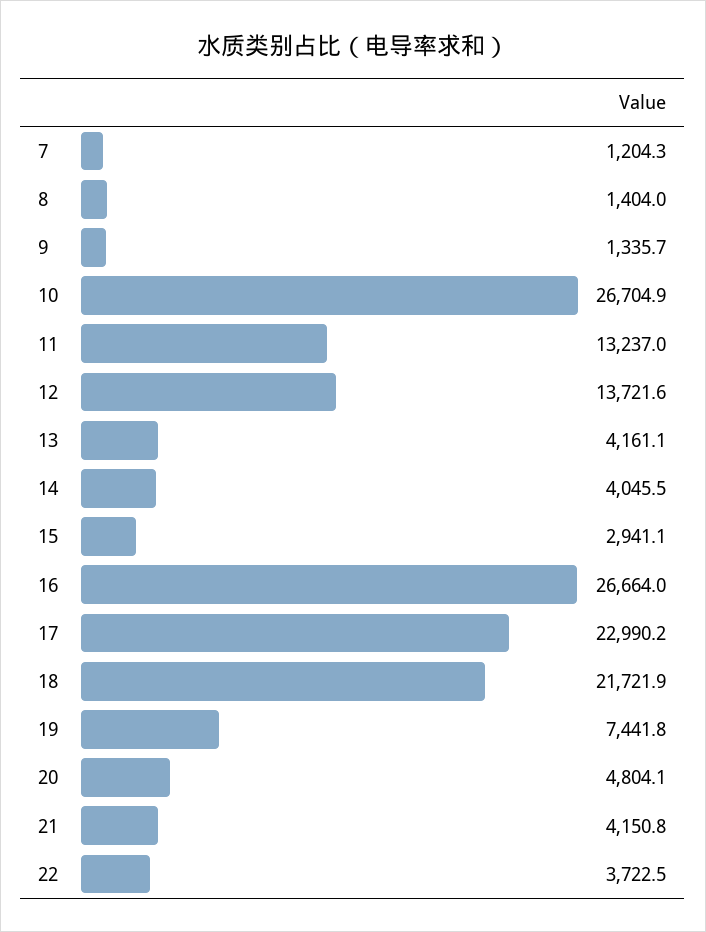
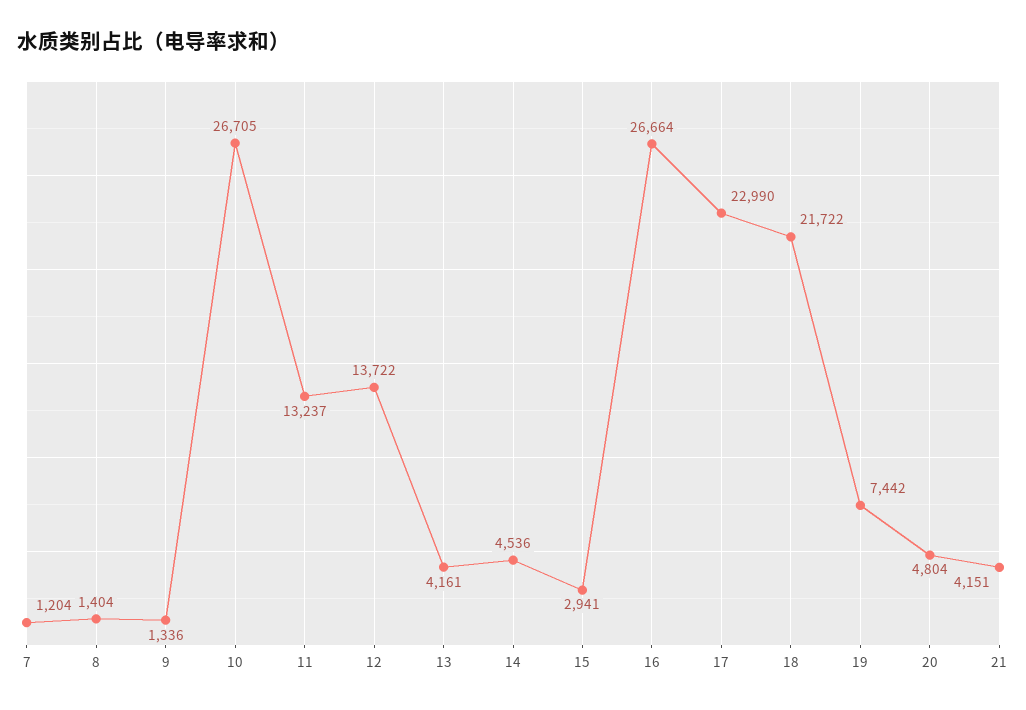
  {
    "7": 1204.3,
    "8": 1404,
    "9": 1335.7,
    "10": 26704.9,
    "11": 13237,
    "12": 13721.6,
    "13": 4161.1,
-   "14": 4045.5,
+   "14": 4536,
    "15": 2941.1,
    "16": 26664,
    "17": 22990.2,
    "18": 21721.9,
    "19": 7441.8,
    "20": 4804.1,
-   "21": 4150.8,
+   "21": 4150.8
-   "22": 3722.5
  }

